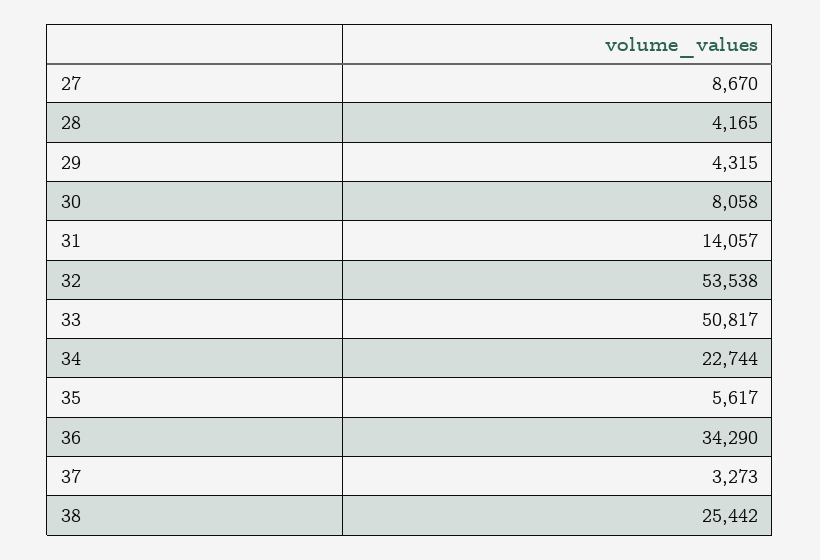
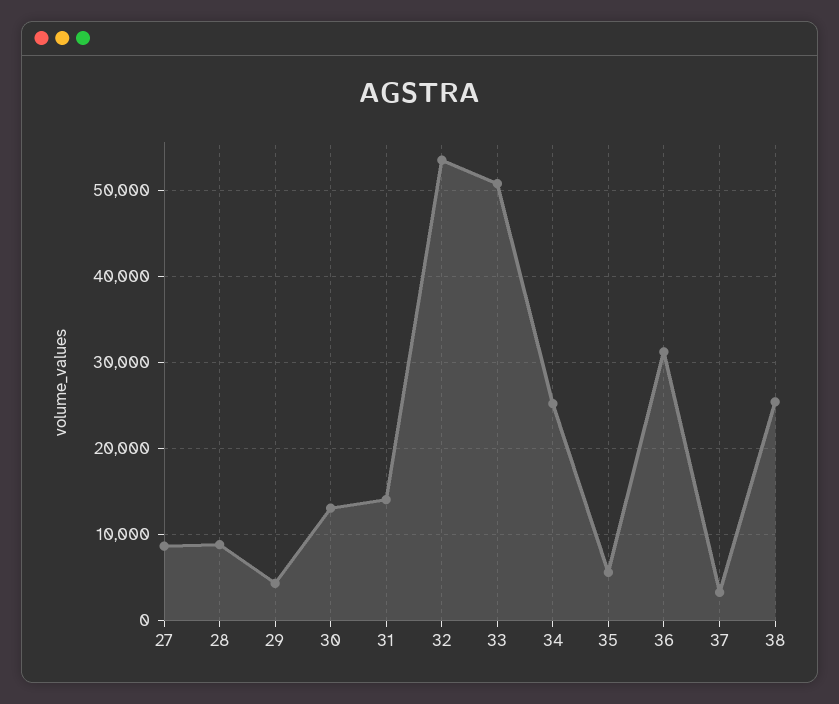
  {
    "27": 8670,
-   "28": 4165,
+   "28": 9000,
    "29": 4315,
-   "30": 8058,
+   "30": 13000,
    "31": 14057,
    "32": 53538,
    "33": 50817,
-   "34": 22744,
+   "34": 25000,
    "35": 5617,
-   "36": 34290,
+   "36": 31000,
    "37": 3273,
    "38": 25442
  }

